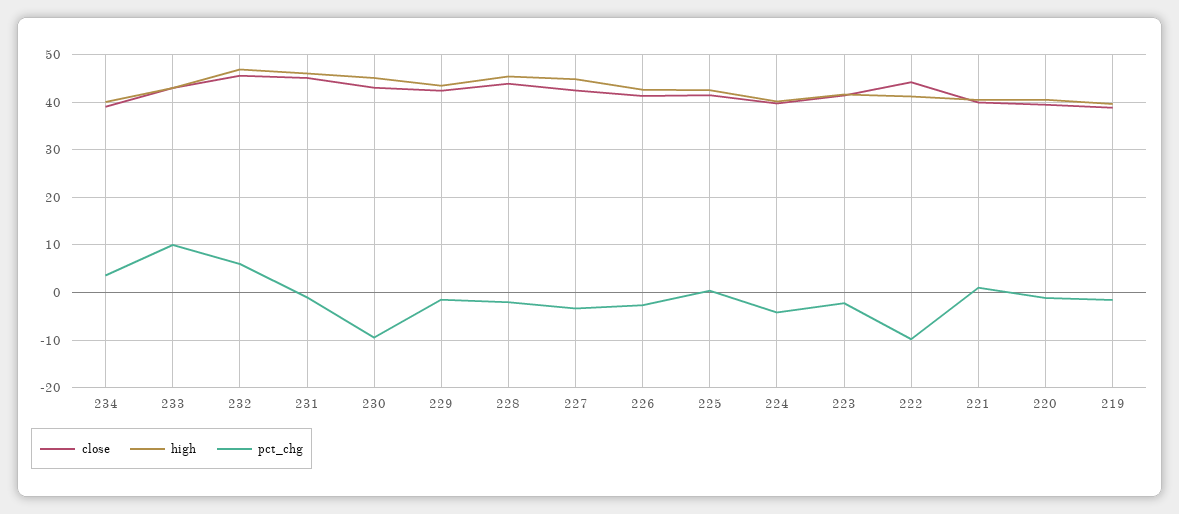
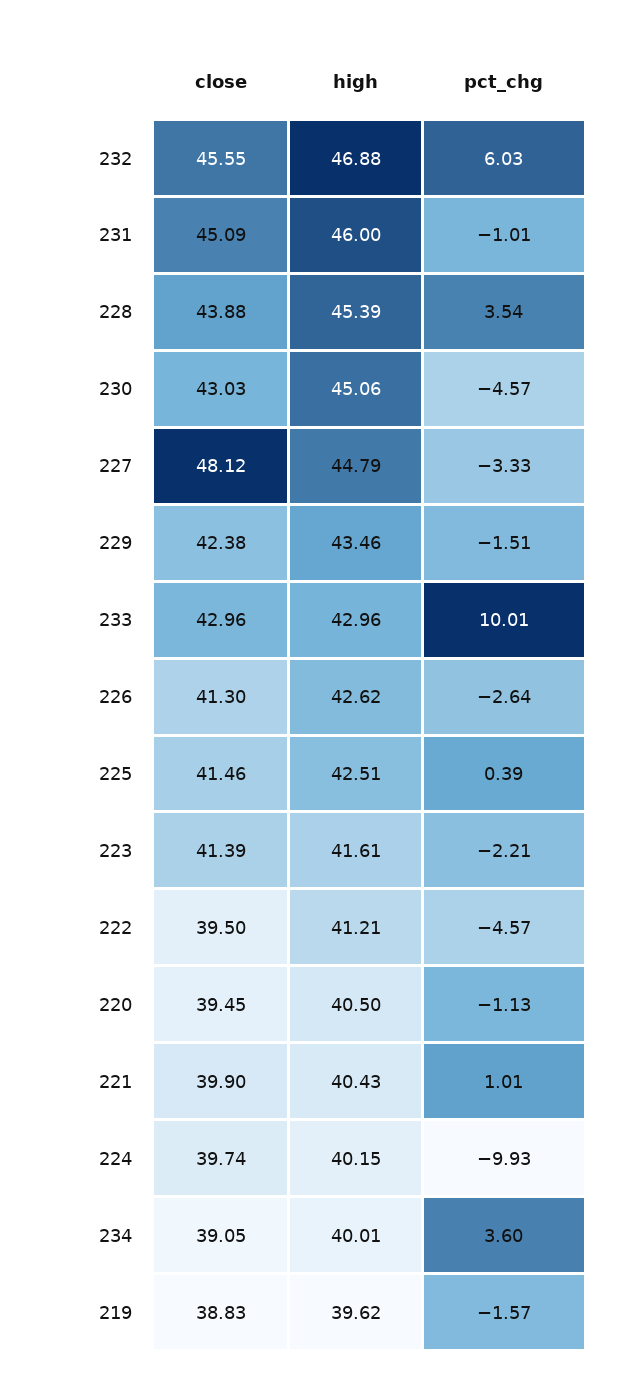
  {
    "close": {
      "234": 39.05,
      "233": 42.96,
      "232": 45.55,
      "231": 45.09,
      "230": 43.03,
      "229": 42.38,
      "228": 43.88,
-     "227": 42,
+     "227": 48.12,
      "226": 41.3,
      "225": 41.46,
      "224": 39.74,
      "223": 41.39,
-     "222": 44,
+     "222": 39.5,
      "221": 39.9,
      "220": 39.45,
      "219": 38.83
    },
    "high": {
      "234": 40.01,
      "233": 42.96,
      "232": 46.88,
      "231": 46,
      "230": 45.06,
      "229": 43.46,
      "228": 45.39,
      "227": 44.79,
      "226": 42.62,
      "225": 42.51,
      "224": 40.15,
      "223": 41.61,
      "222": 41.21,
      "221": 40.43,
      "220": 40.5,
      "219": 39.62
    },
    "pct_chg": {
      "234": 3.6,
      "233": 10.01,
      "232": 6.03,
      "231": -1.01,
-     "230": -10,
+     "230": -4.57,
      "229": -1.51,
-     "228": -2,
+     "228": 3.54,
      "227": -3.33,
      "226": -2.64,
      "225": 0.39,
-     "224": -4,
+     "224": -9.93,
      "223": -2.21,
-     "222": -10,
+     "222": -4.57,
      "221": 1.01,
      "220": -1.13,
      "219": -1.57
    }
  }

